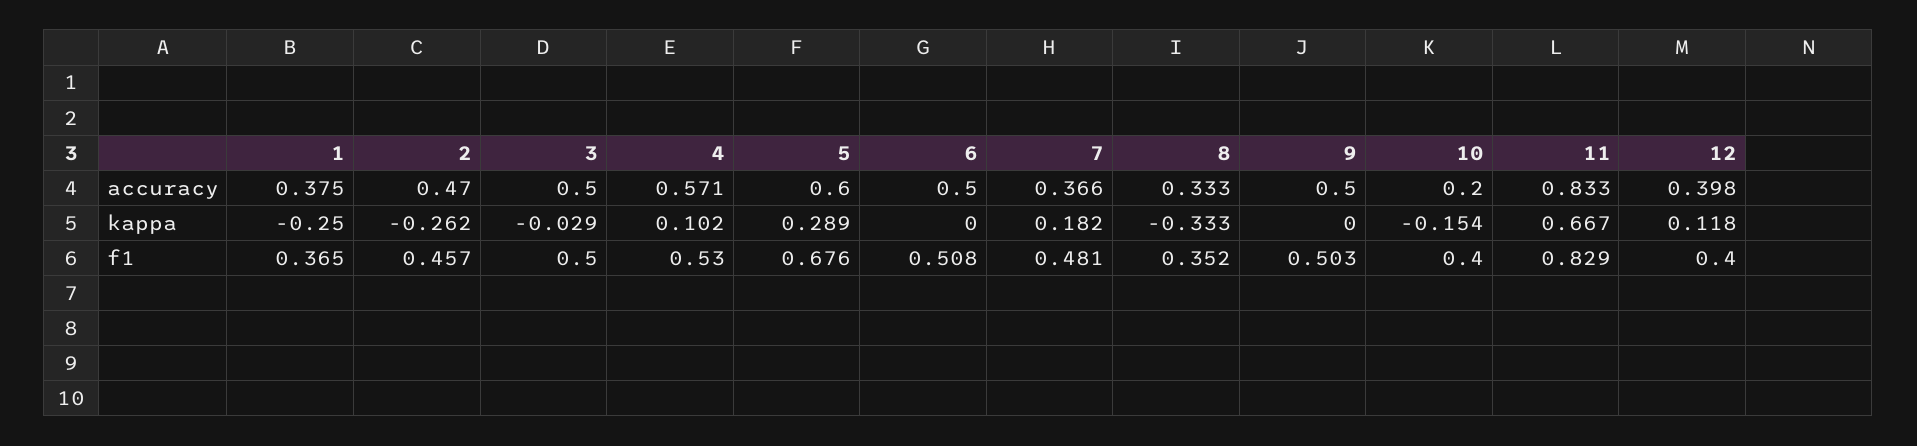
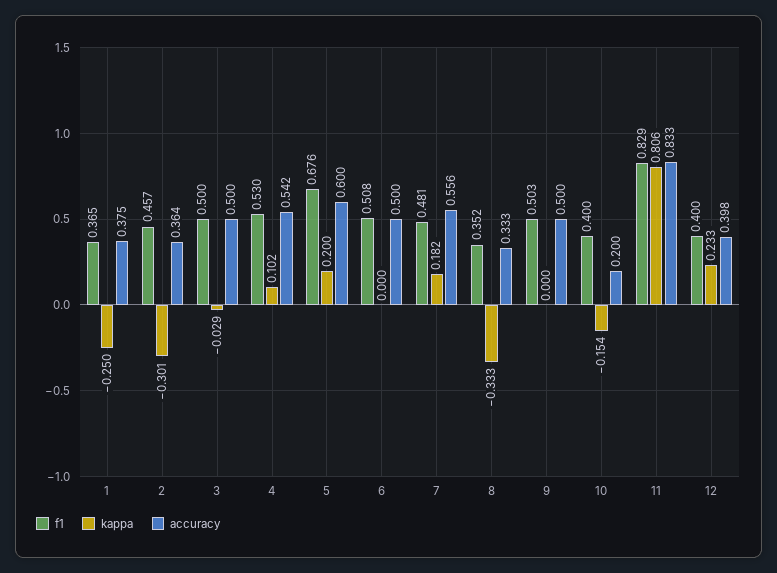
  {
    "accuracy": {
      "1": 0.375,
-     "2": 0.47,
+     "2": 0.364,
      "3": 0.5,
-     "4": 0.571,
+     "4": 0.542,
      "5": 0.6,
      "6": 0.5,
-     "7": 0.366,
+     "7": 0.556,
      "8": 0.333,
      "9": 0.5,
      "10": 0.2,
      "11": 0.833,
      "12": 0.398
    },
    "kappa": {
      "1": -0.25,
-     "2": -0.262,
+     "2": -0.301,
      "3": -0.029,
      "4": 0.102,
-     "5": 0.289,
+     "5": 0.2,
      "6": 0,
      "7": 0.182,
      "8": -0.333,
      "9": 0,
      "10": -0.154,
-     "11": 0.667,
+     "11": 0.806,
-     "12": 0.118
+     "12": 0.233
    },
    "f1": {
      "1": 0.365,
      "2": 0.457,
      "3": 0.5,
      "4": 0.53,
      "5": 0.676,
      "6": 0.508,
      "7": 0.481,
      "8": 0.352,
      "9": 0.503,
      "10": 0.4,
      "11": 0.829,
      "12": 0.4
    }
  }

